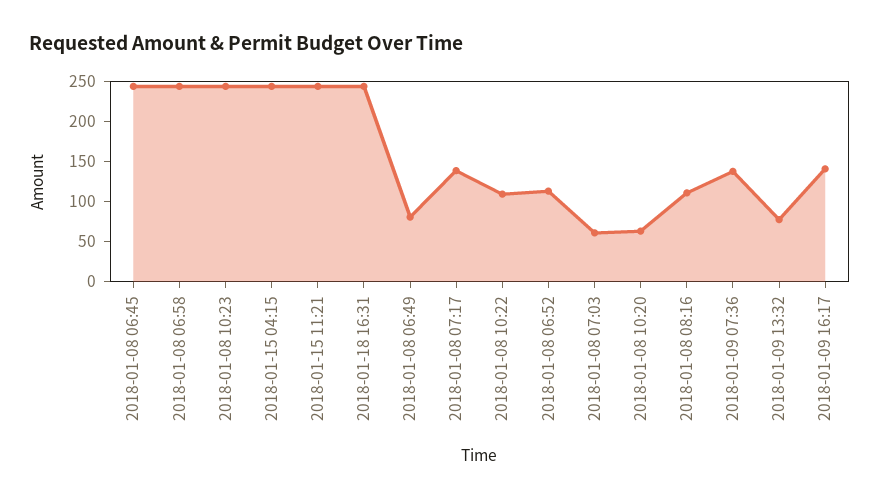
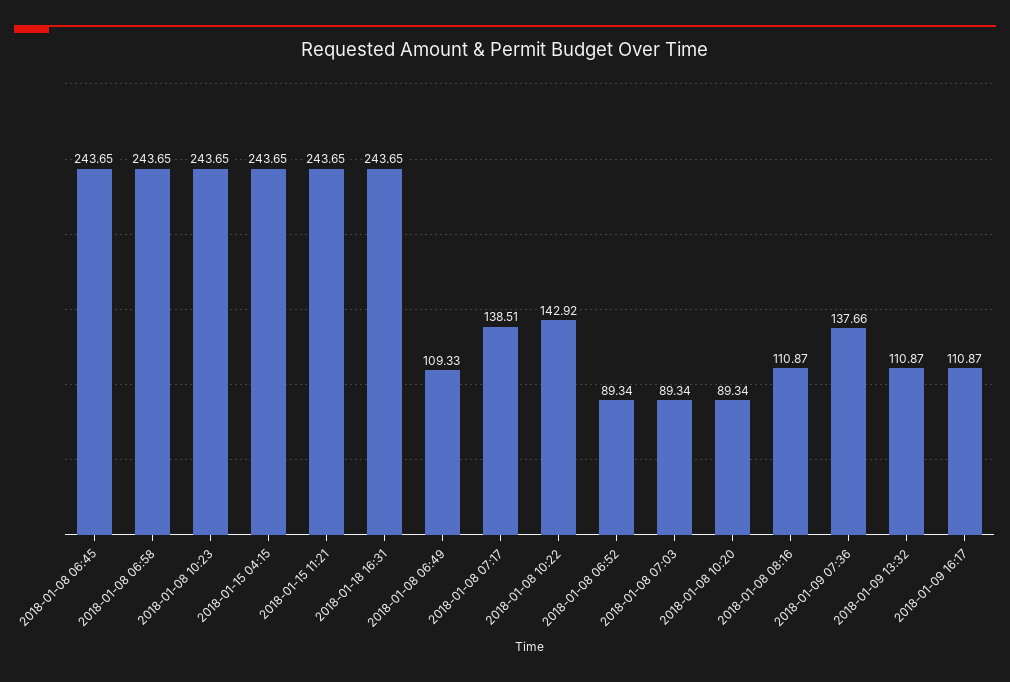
  {
    "2018-01-08 06:45": 243.65,
    "2018-01-08 06:58": 243.65,
    "2018-01-08 10:23": 243.65,
    "2018-01-15 04:15": 243.65,
    "2018-01-15 11:21": 243.65,
    "2018-01-18 16:31": 243.65,
-   "2018-01-08 06:49": 80,
+   "2018-01-08 06:49": 109.33,
    "2018-01-08 07:17": 138.51,
-   "2018-01-08 10:22": 110,
+   "2018-01-08 10:22": 142.92,
-   "2018-01-08 06:52": 110,
+   "2018-01-08 06:52": 89.34,
-   "2018-01-08 07:03": 60,
+   "2018-01-08 07:03": 89.34,
-   "2018-01-08 10:20": 60,
+   "2018-01-08 10:20": 89.34,
    "2018-01-08 08:16": 110.87,
    "2018-01-09 07:36": 137.66,
-   "2018-01-09 13:32": 80,
+   "2018-01-09 13:32": 110.87,
-   "2018-01-09 16:17": 140
+   "2018-01-09 16:17": 110.87
  }

